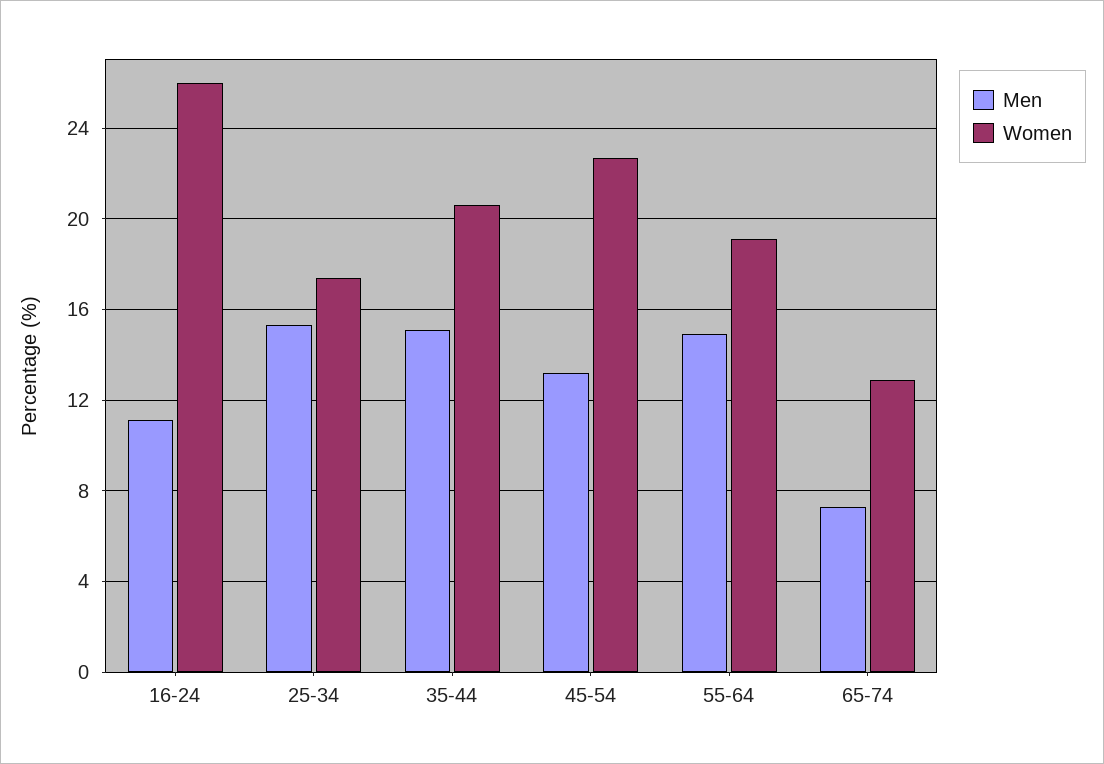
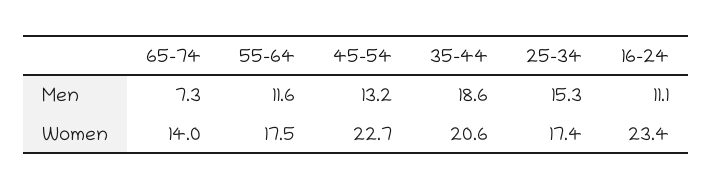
  {
    "Men": {
      "16-24": 11.1,
      "25-34": 15.3,
-     "35-44": 15,
+     "35-44": 18.6,
      "45-54": 13.2,
-     "55-64": 15,
+     "55-64": 11.6,
      "65-74": 7.3
    },
    "Women": {
-     "16-24": 26,
+     "16-24": 23.4,
      "25-34": 17.4,
      "35-44": 20.6,
      "45-54": 22.7,
-     "55-64": 19,
+     "55-64": 17.5,
-     "65-74": 13
+     "65-74": 14
    }
  }

